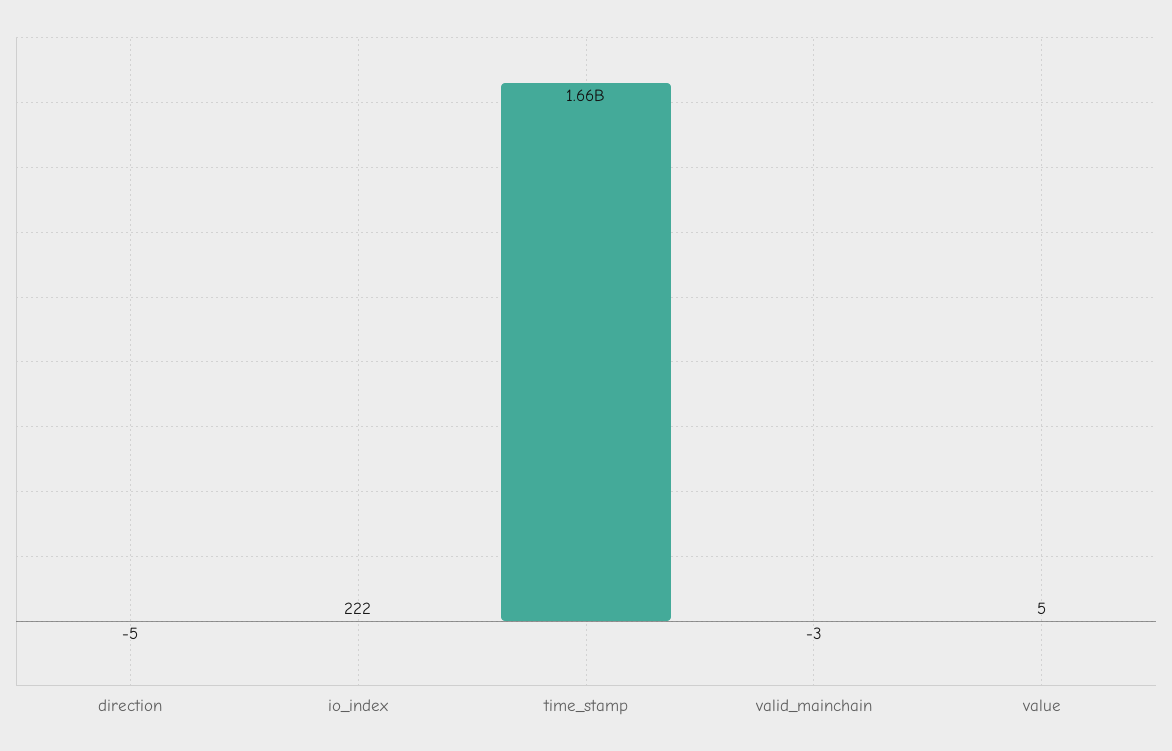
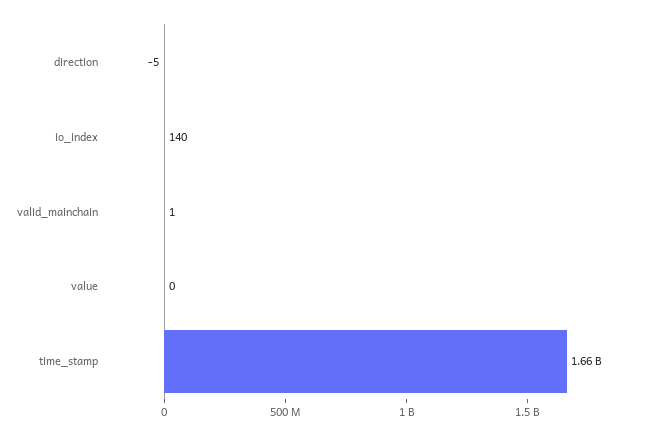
  {
    "direction": -5,
-   "io_index": 222,
+   "io_index": 140,
    "time_stamp": 1660000000,
-   "valid_mainchain": -3,
+   "valid_mainchain": 1,
-   "value": 5
+   "value": 0
  }

